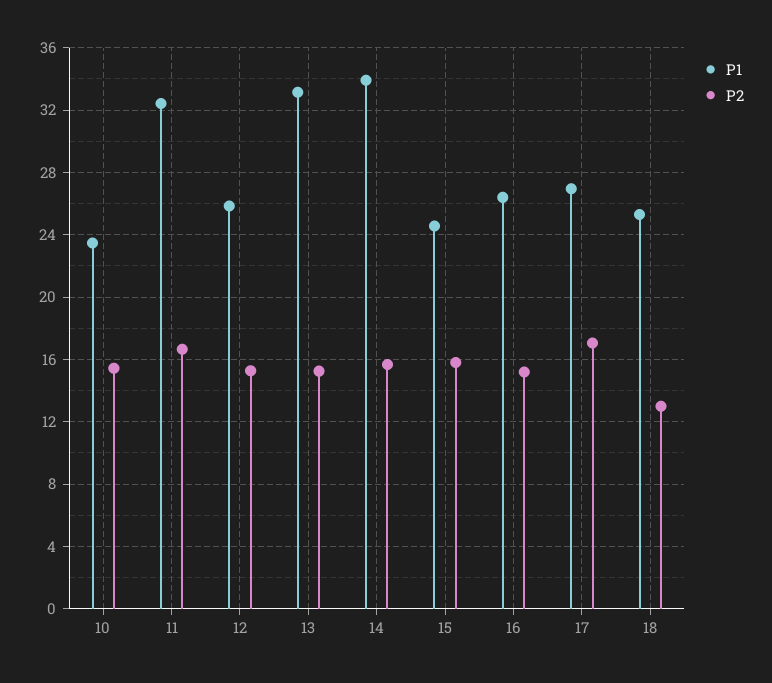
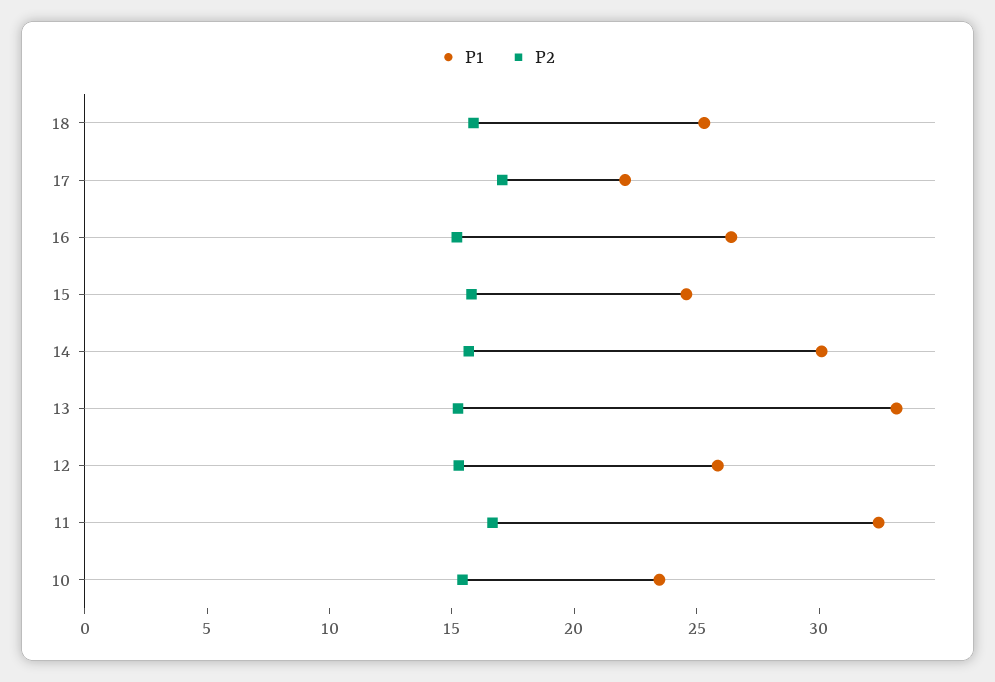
  {
    "P1": {
      "10": 23.5,
      "11": 32.5,
      "12": 26,
      "13": 33,
-     "14": 34,
+     "14": 30,
      "15": 24.5,
      "16": 26.5,
-     "17": 27,
+     "17": 22,
      "18": 25.5
    },
    "P2": {
      "10": 15.5,
      "11": 16.5,
      "12": 15.5,
      "13": 15.5,
      "14": 15.5,
      "15": 16,
      "16": 15,
      "17": 17,
-     "18": 13
+     "18": 16
    }
  }

